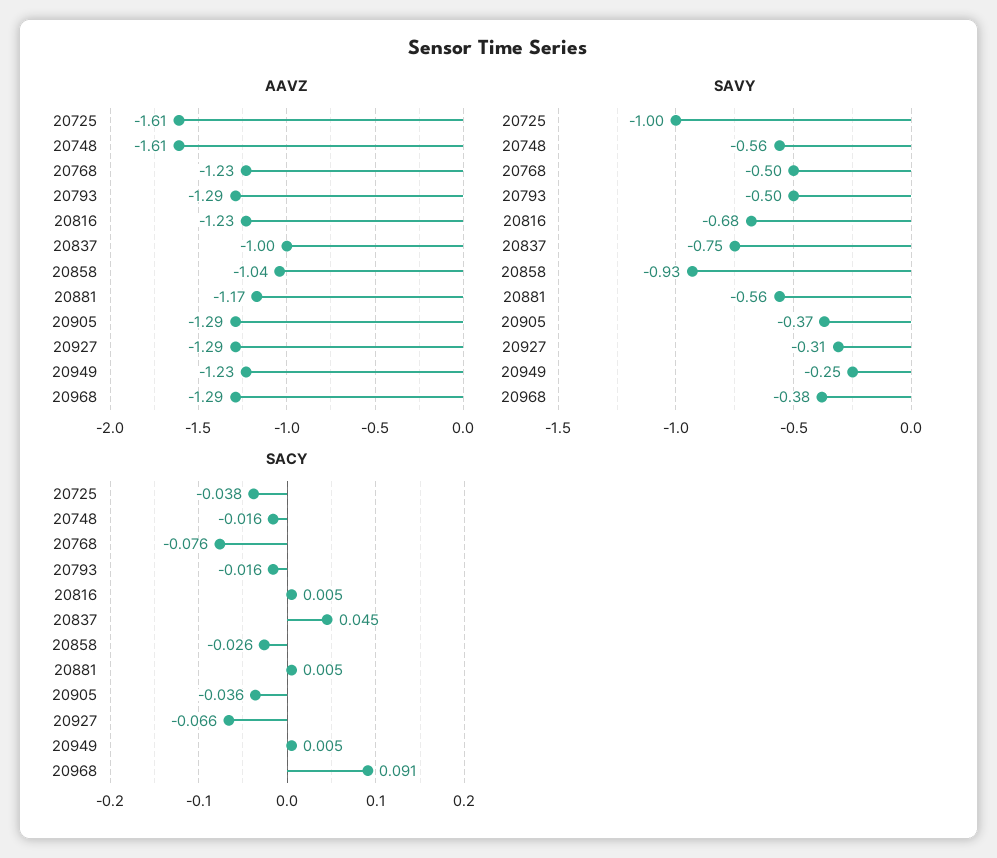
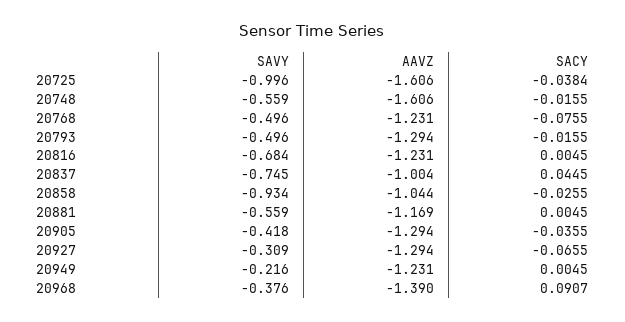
  {
    "AAVZ": {
      "20725": -1.606,
      "20748": -1.606,
      "20768": -1.231,
      "20793": -1.294,
      "20816": -1.231,
      "20837": -1.004,
      "20858": -1.044,
      "20881": -1.169,
      "20905": -1.294,
      "20927": -1.294,
      "20949": -1.231,
-     "20968": -1.29
+     "20968": -1.39
    },
    "SAVY": {
      "20725": -0.996,
      "20748": -0.559,
      "20768": -0.496,
      "20793": -0.496,
      "20816": -0.684,
      "20837": -0.745,
      "20858": -0.934,
      "20881": -0.559,
-     "20905": -0.37,
+     "20905": -0.418,
      "20927": -0.309,
-     "20949": -0.25,
+     "20949": -0.216,
      "20968": -0.376
    },
    "SACY": {
      "20725": -0.0384,
      "20748": -0.0155,
      "20768": -0.0755,
      "20793": -0.0155,
      "20816": 0.0045,
      "20837": 0.0445,
      "20858": -0.0255,
      "20881": 0.0045,
      "20905": -0.0355,
      "20927": -0.0655,
      "20949": 0.0045,
      "20968": 0.0907
    }
  }

